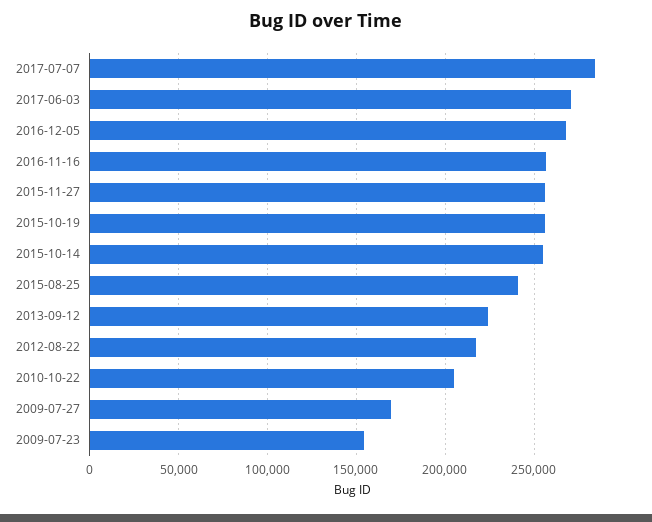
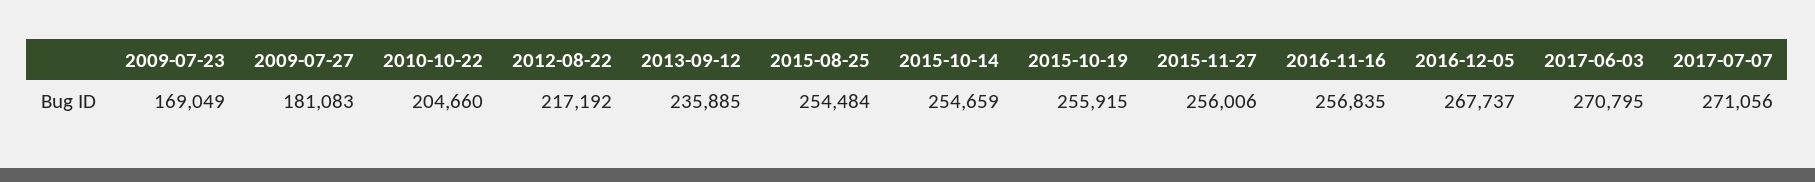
  {
-   "2017-07-07": 285000,
+   "2017-07-07": 271056,
    "2017-06-03": 270795,
    "2016-12-05": 267737,
    "2016-11-16": 256835,
    "2015-11-27": 256006,
    "2015-10-19": 255915,
    "2015-10-14": 254659,
-   "2015-08-25": 240000,
+   "2015-08-25": 254484,
-   "2013-09-12": 225000,
+   "2013-09-12": 235885,
    "2012-08-22": 217192,
    "2010-10-22": 204660,
-   "2009-07-27": 170000,
+   "2009-07-27": 181083,
-   "2009-07-23": 155000
+   "2009-07-23": 169049
  }

